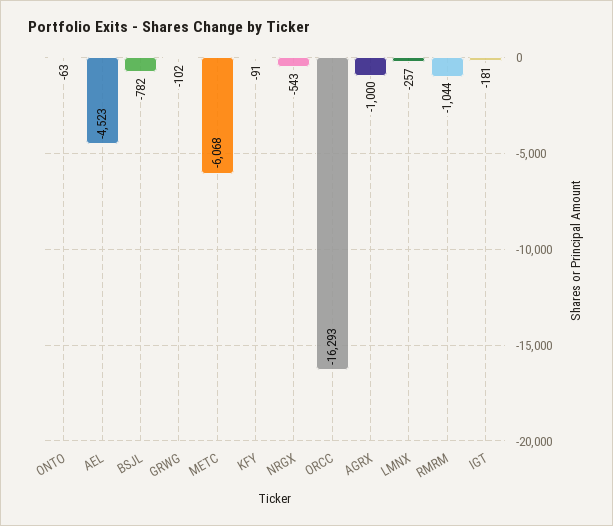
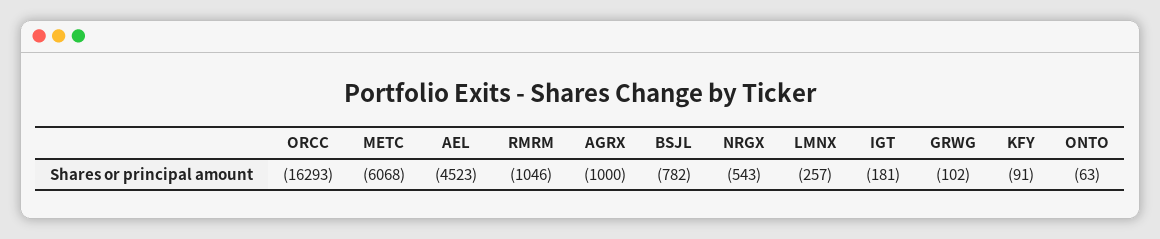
  {
    "ONTO": -63,
    "AEL": -4523,
    "BSJL": -782,
    "GRWG": -102,
    "METC": -6068,
    "KFY": -91,
    "NRGX": -543,
    "ORCC": -16293,
    "AGRX": -1000,
    "LMNX": -257,
-   "RMRM": -1044,
+   "RMRM": -1046,
    "IGT": -181
  }

